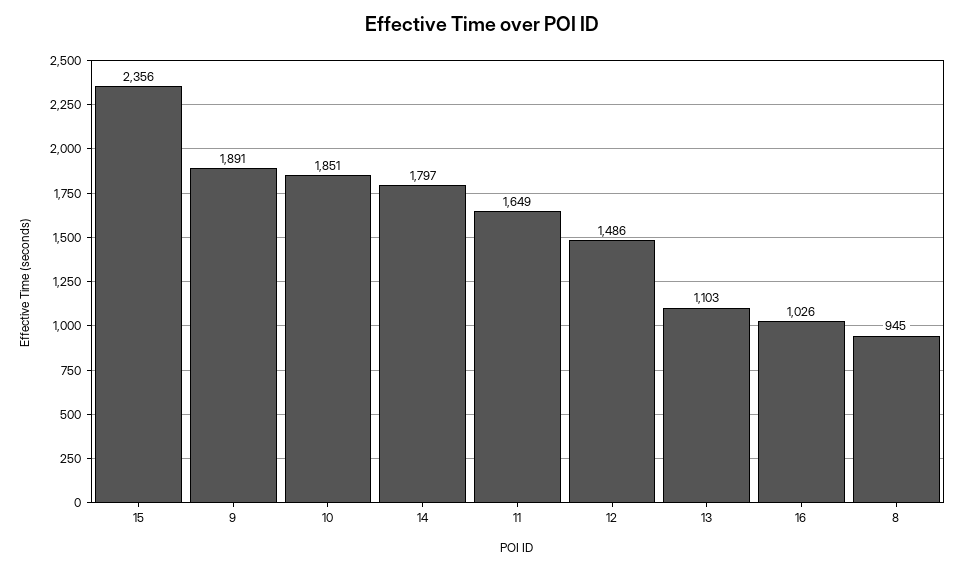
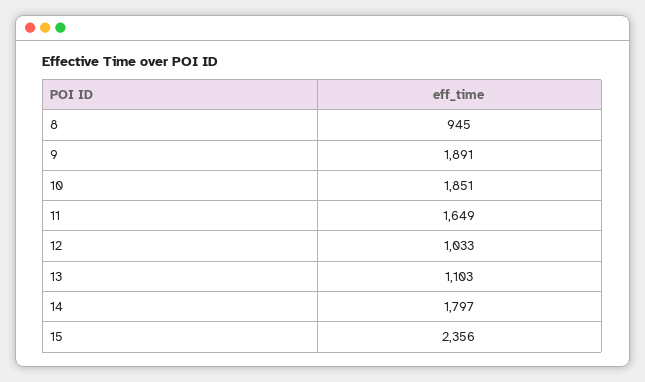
  {
    "15": 2356,
    "9": 1891,
    "10": 1851,
    "14": 1797,
    "11": 1649,
-   "12": 1486,
+   "12": 1033,
    "13": 1103,
-   "16": 1026,
    "8": 945
  }

